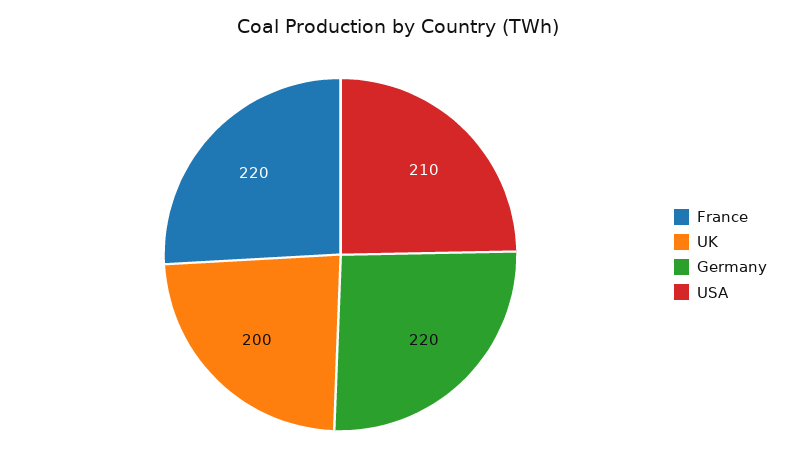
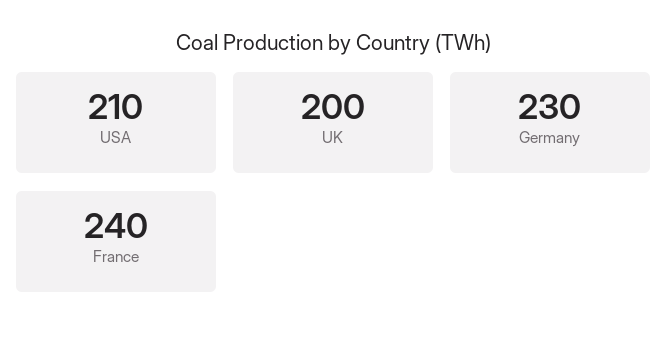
  {
-   "France": 220,
+   "France": 240,
    "UK": 200,
-   "Germany": 220,
+   "Germany": 230,
    "USA": 210
  }

